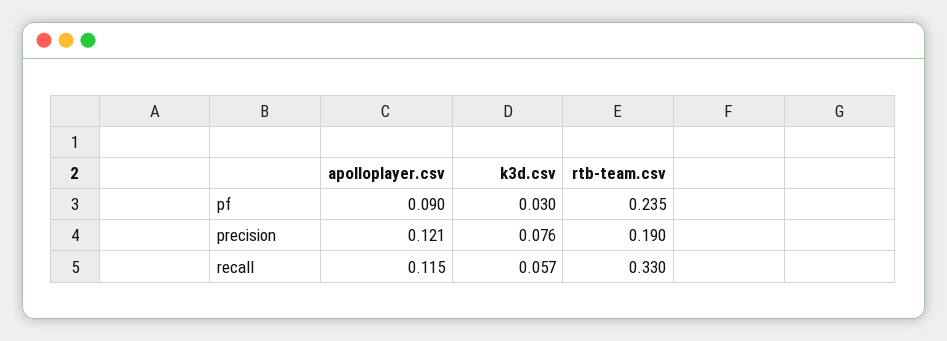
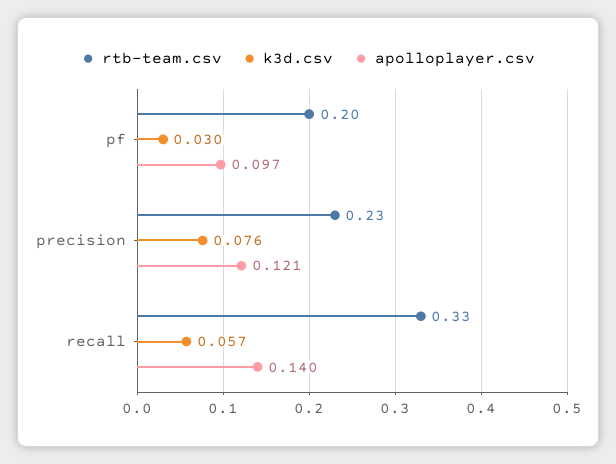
  {
    "apolloplayer.csv": {
-     "pf": 0.09,
+     "pf": 0.097,
      "precision": 0.121,
-     "recall": 0.115
+     "recall": 0.14
    },
    "k3d.csv": {
      "pf": 0.03,
      "precision": 0.076,
      "recall": 0.057
    },
    "rtb-team.csv": {
-     "pf": 0.235,
+     "pf": 0.2,
-     "precision": 0.19,
+     "precision": 0.23,
      "recall": 0.33
    }
  }

